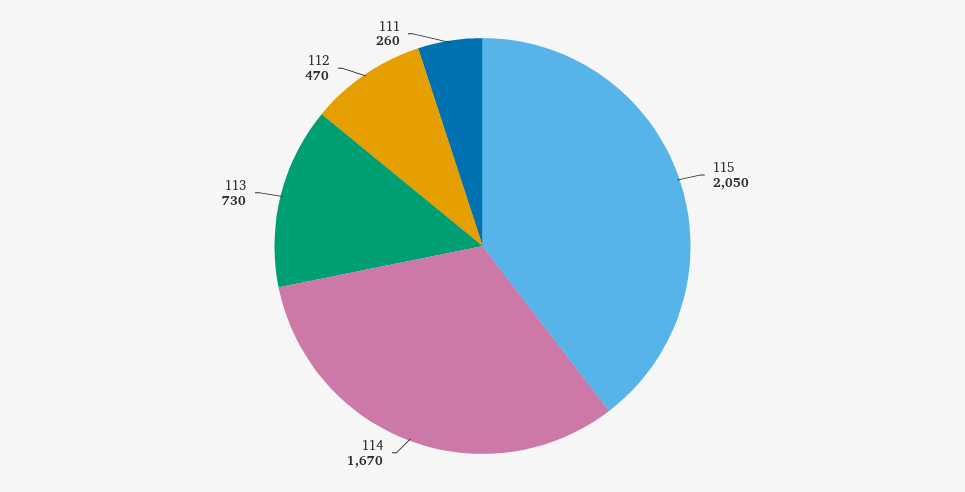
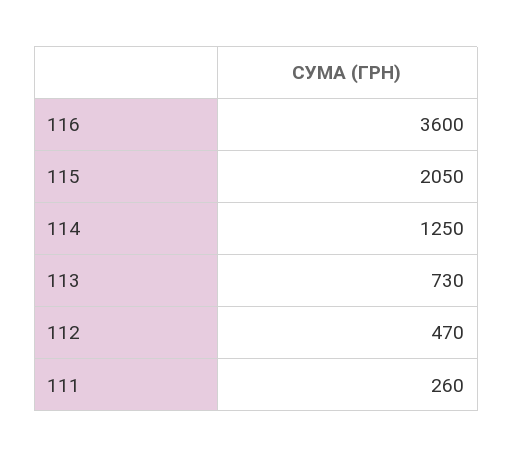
  {
    "115": 2050,
-   "114": 1670,
+   "114": 1250,
    "113": 730,
    "112": 470,
-   "111": 260
+   "111": 260,
+   "116": 3600
  }

